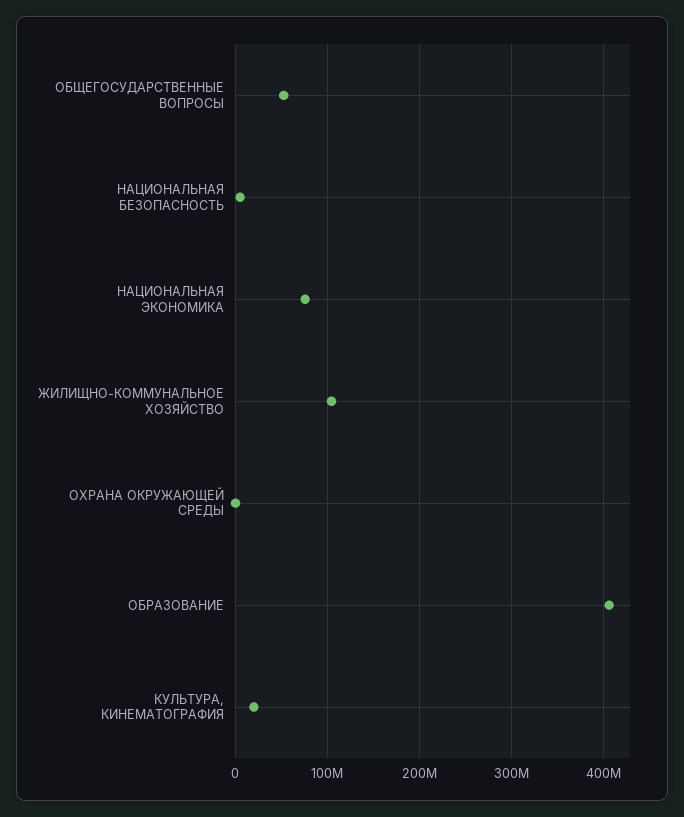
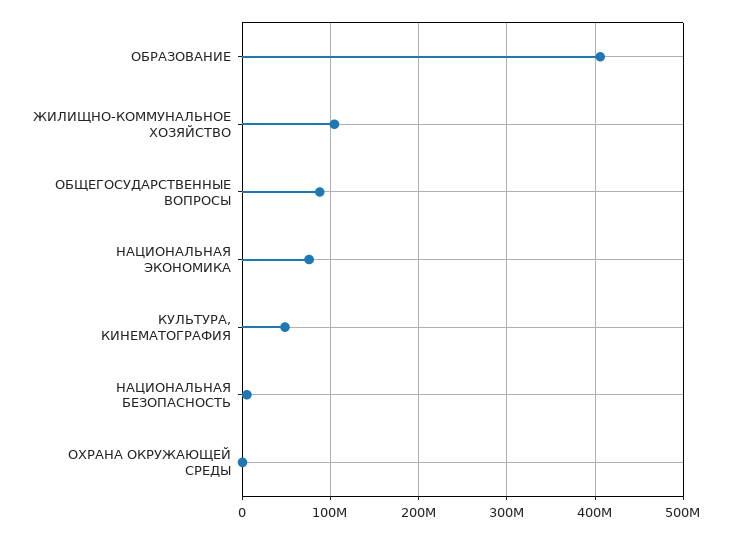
  {
-   "ОБЩЕГОСУДАРСТВЕННЫЕ ВОПРОСЫ": 50000000,
+   "ОБЩЕГОСУДАРСТВЕННЫЕ ВОПРОСЫ": 90000000,
    "НАЦИОНАЛЬНАЯ БЕЗОПАСНОСТЬ": 10000000,
    "НАЦИОНАЛЬНАЯ ЭКОНОМИКА": 80000000,
    "ЖИЛИЩНО-КОММУНАЛЬНОЕ ХОЗЯЙСТВО": 100000000,
    "ОХРАНА ОКРУЖАЮЩЕЙ СРЕДЫ": 0,
    "ОБРАЗОВАНИЕ": 410000000,
-   "КУЛЬТУРА, КИНЕМАТОГРАФИЯ": 20000000
+   "КУЛЬТУРА, КИНЕМАТОГРАФИЯ": 50000000
  }

